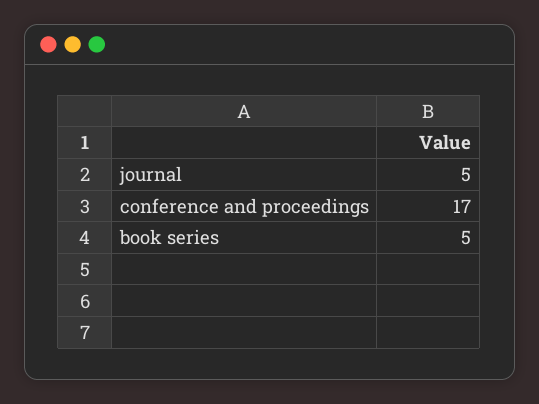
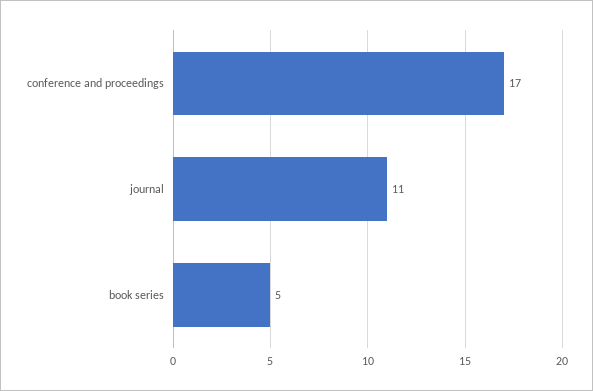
  {
-   "journal": 5,
+   "journal": 11,
    "conference and proceedings": 17,
    "book series": 5
  }

